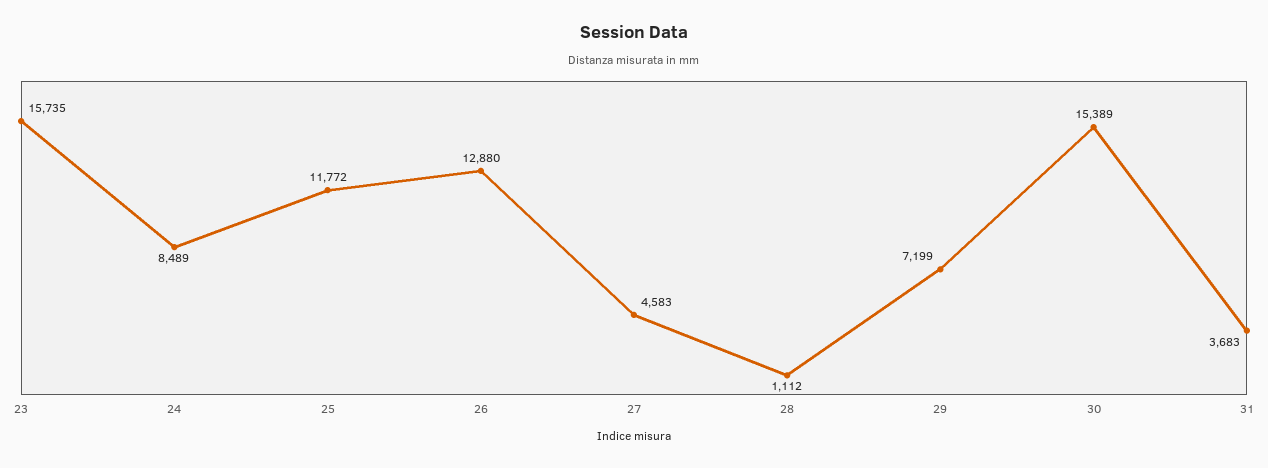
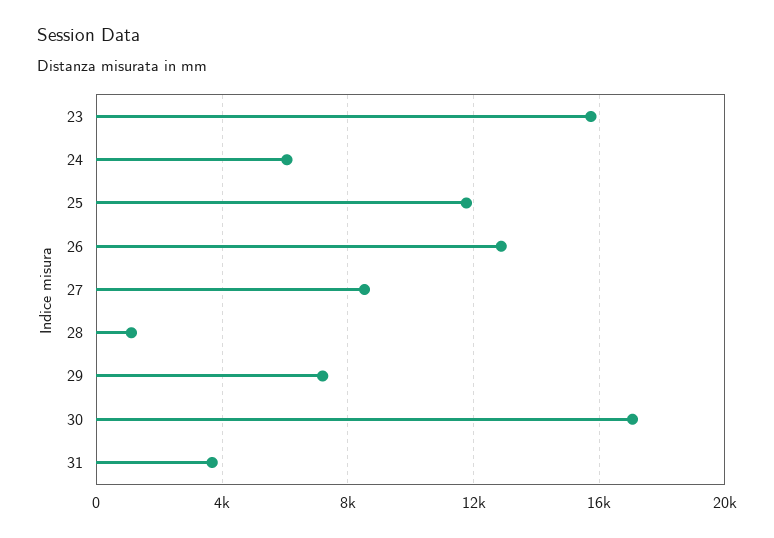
  {
    "23": 15735,
-   "24": 8489,
+   "24": 6000,
    "25": 11772,
    "26": 12880,
-   "27": 4583,
+   "27": 8500,
    "28": 1112,
    "29": 7199,
-   "30": 15389,
+   "30": 17000,
    "31": 3683
  }

